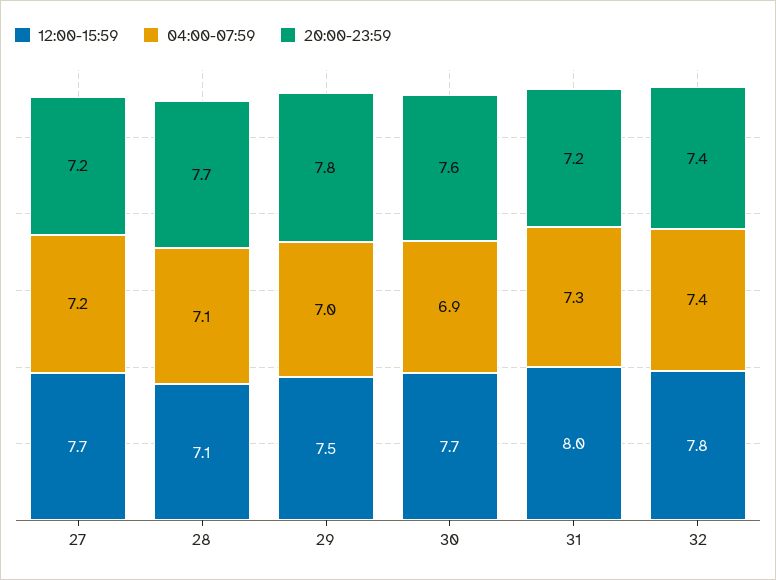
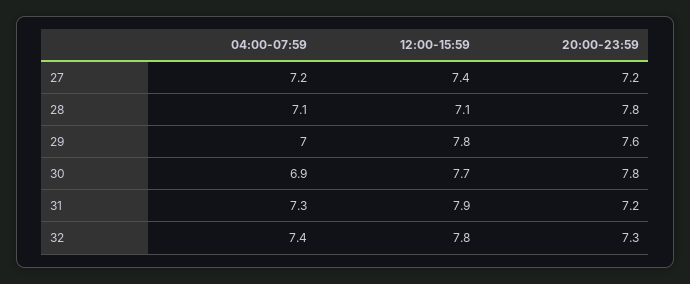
  {
    "12:00-15:59": {
-     "27": 7.7,
+     "27": 7.4,
      "28": 7.1,
-     "29": 7.5,
+     "29": 7.8,
      "30": 7.7,
-     "31": 8,
+     "31": 7.9,
      "32": 7.8
    },
    "04:00-07:59": {
      "27": 7.2,
      "28": 7.1,
      "29": 7,
      "30": 6.9,
      "31": 7.3,
      "32": 7.4
    },
    "20:00-23:59": {
      "27": 7.2,
-     "28": 7.7,
+     "28": 7.8,
-     "29": 7.8,
+     "29": 7.6,
-     "30": 7.6,
+     "30": 7.8,
      "31": 7.2,
-     "32": 7.4
+     "32": 7.3
    }
  }

